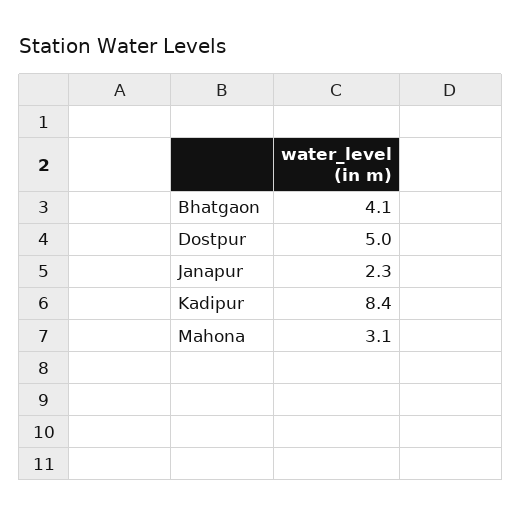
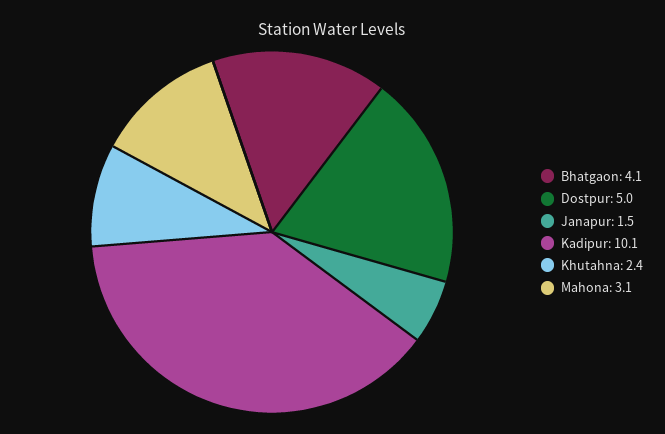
  {
    "Bhatgaon": 4.1,
    "Dostpur": 5,
-   "Janapur": 2.3,
+   "Janapur": 1.5,
-   "Kadipur": 8.4,
+   "Kadipur": 10.1,
-   "Mahona": 3.1
+   "Mahona": 3.1,
+   "Khutahna": 2.4
  }

